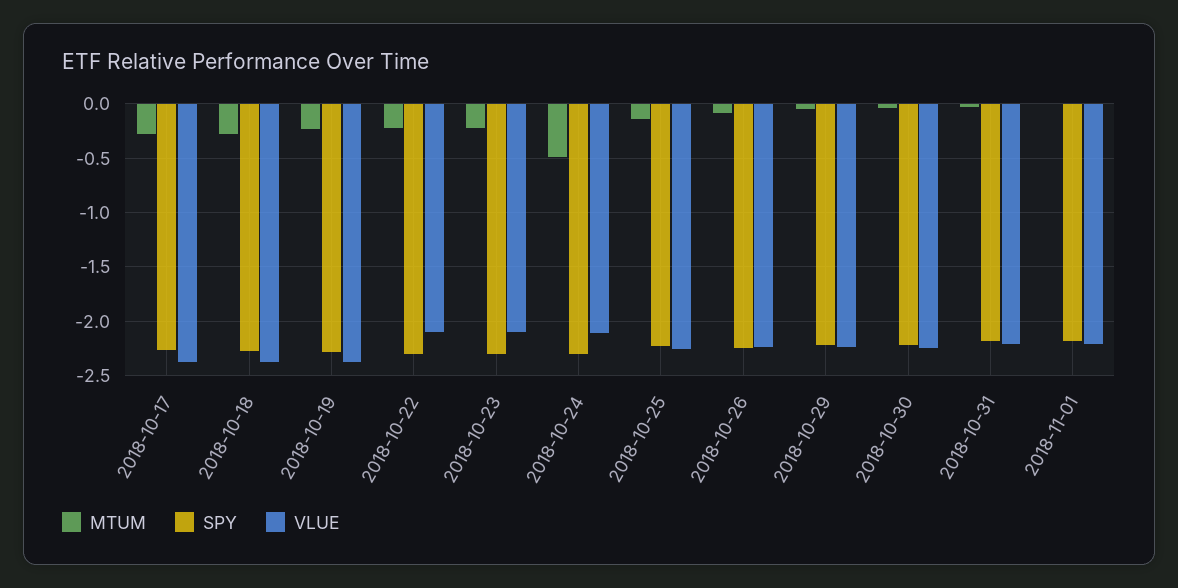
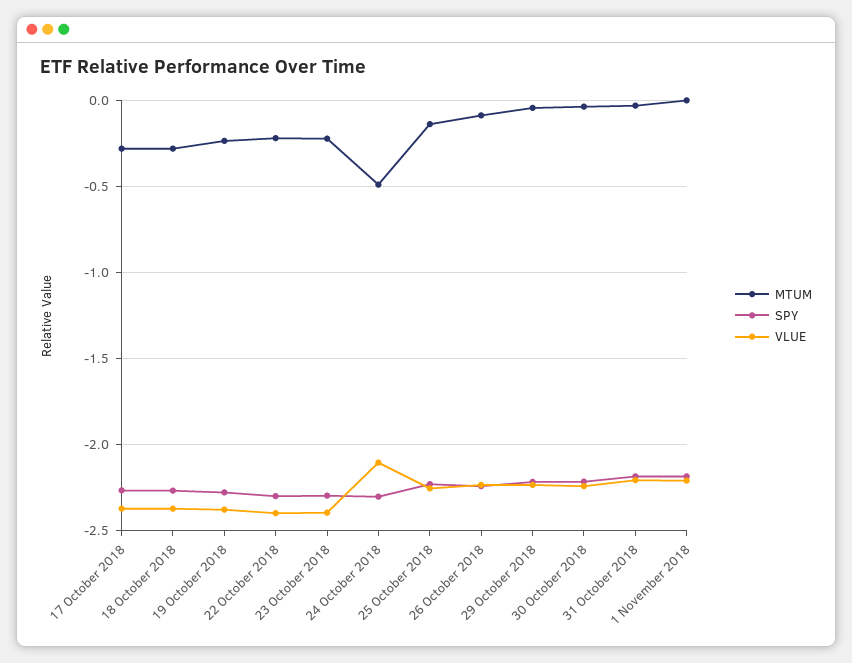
  {
    "MTUM": {
      "2018-10-17": -0.3,
      "2018-10-18": -0.3,
      "2018-10-19": -0.25,
      "2018-10-22": -0.2,
      "2018-10-23": -0.2,
      "2018-10-24": -0.5,
      "2018-10-25": -0.15,
      "2018-10-26": -0.1,
      "2018-10-29": -0.05,
      "2018-10-30": -0.05,
      "2018-10-31": -0.05,
      "2018-11-01": 0
    },
    "SPY": {
      "2018-10-17": -2.25,
      "2018-10-18": -2.25,
      "2018-10-19": -2.3,
      "2018-10-22": -2.3,
      "2018-10-23": -2.3,
      "2018-10-24": -2.3,
      "2018-10-25": -2.25,
      "2018-10-26": -2.25,
      "2018-10-29": -2.2,
      "2018-10-30": -2.2,
      "2018-10-31": -2.2,
      "2018-11-01": -2.2
    },
    "VLUE": {
      "2018-10-17": -2.35,
      "2018-10-18": -2.35,
      "2018-10-19": -2.4,
-     "2018-10-22": -2.1,
+     "2018-10-22": -2.4,
-     "2018-10-23": -2.1,
+     "2018-10-23": -2.4,
      "2018-10-24": -2.1,
      "2018-10-25": -2.25,
      "2018-10-26": -2.25,
      "2018-10-29": -2.25,
      "2018-10-30": -2.25,
      "2018-10-31": -2.2,
      "2018-11-01": -2.2
    }
  }

